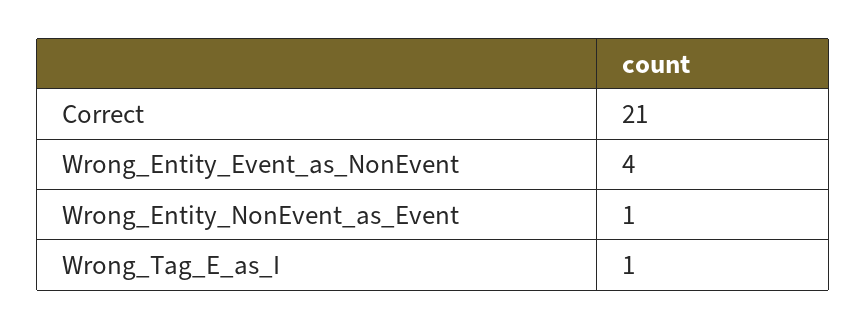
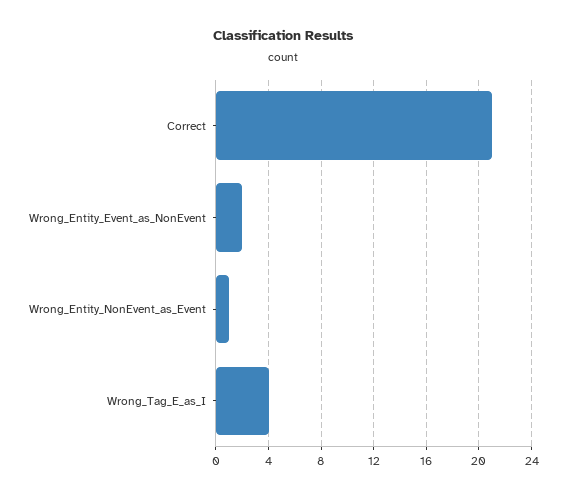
  {
    "Correct": 21,
-   "Wrong_Entity_Event_as_NonEvent": 4,
+   "Wrong_Entity_Event_as_NonEvent": 2,
    "Wrong_Entity_NonEvent_as_Event": 1,
-   "Wrong_Tag_E_as_I": 1
+   "Wrong_Tag_E_as_I": 4
  }

